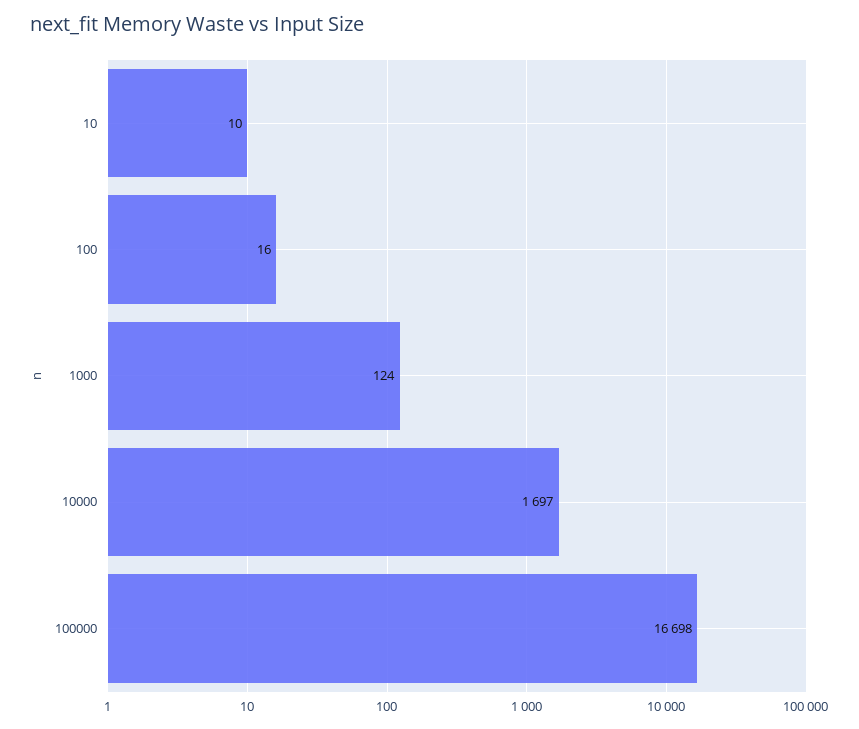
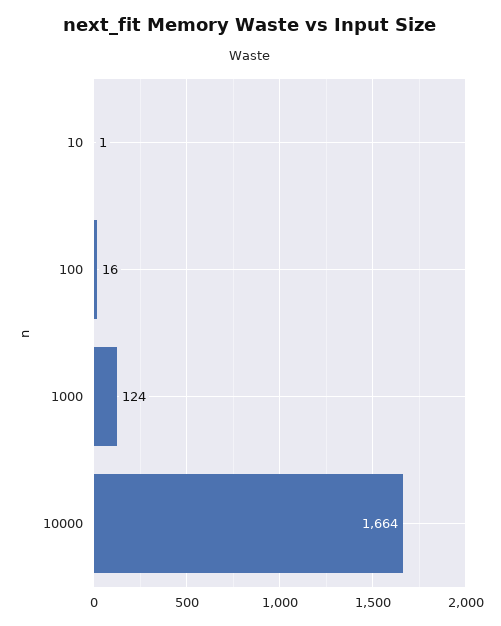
  {
-   "10": 10,
+   "10": 1,
    "100": 16,
    "1000": 124,
-   "10000": 1697,
+   "10000": 1664
-   "100000": 16698
  }

